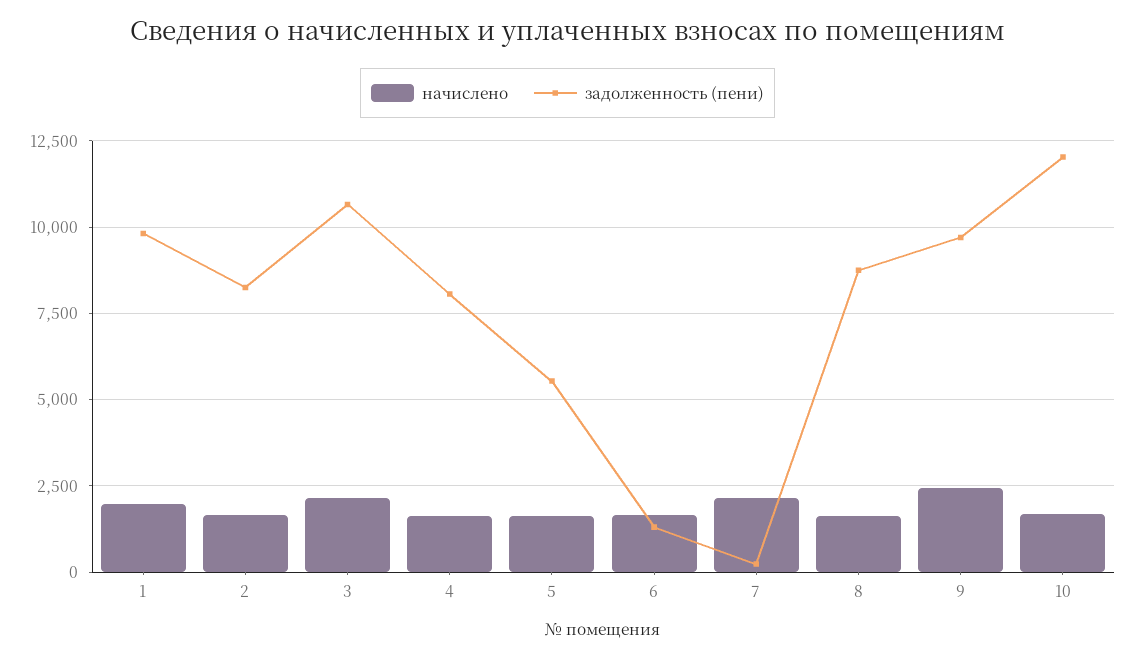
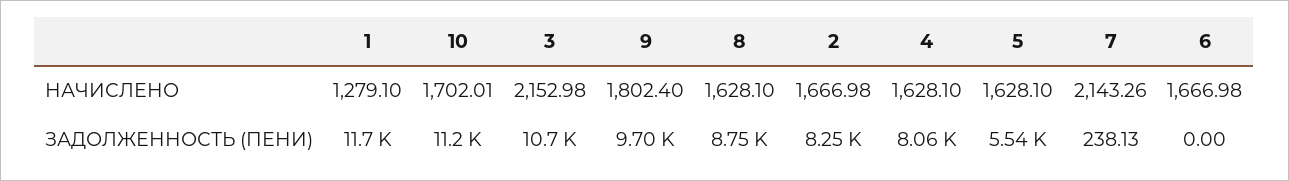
  {
    "начислено": {
-     "1": 2000,
+     "1": 1279.1,
      "2": 1666.98,
      "3": 2152.98,
      "4": 1628.1,
      "5": 1628.1,
      "6": 1666.98,
      "7": 2143.26,
      "8": 1628.1,
-     "9": 2500,
+     "9": 1802.4,
      "10": 1702.01
    },
    "задолженность (пени)": {
-     "1": 9750,
+     "1": 11700,
      "2": 8250,
      "3": 10700,
      "4": 8060,
      "5": 5540,
-     "6": 1250,
+     "6": 0,
      "7": 238.13,
      "8": 8750,
      "9": 9700,
-     "10": 12000
+     "10": 11200
    }
  }

